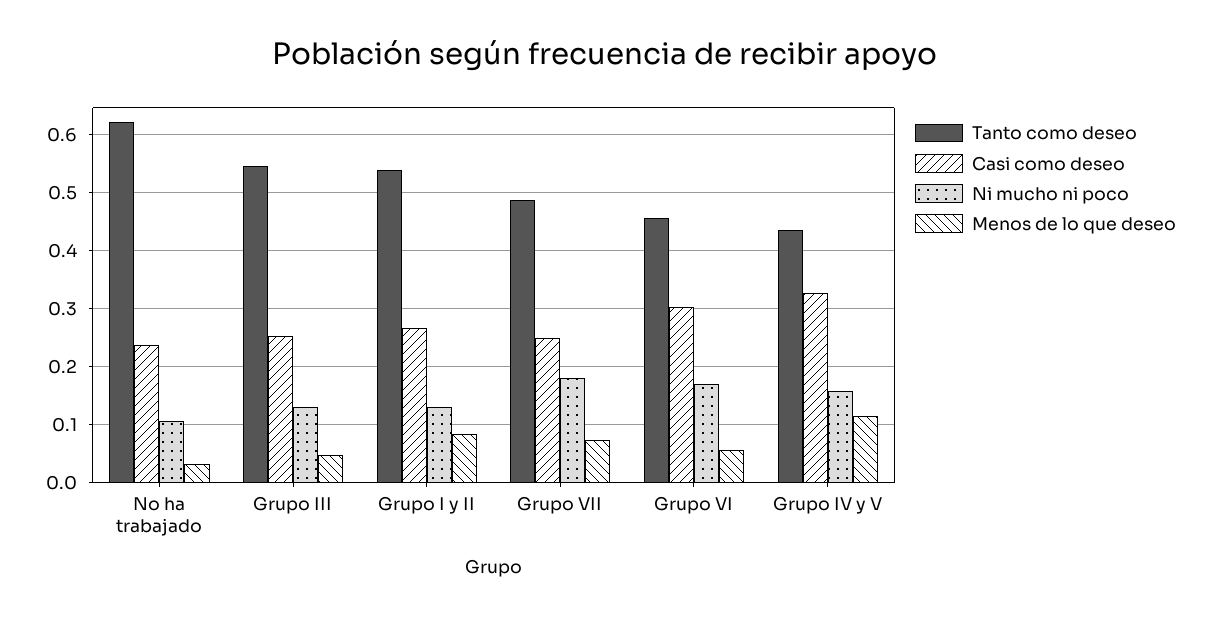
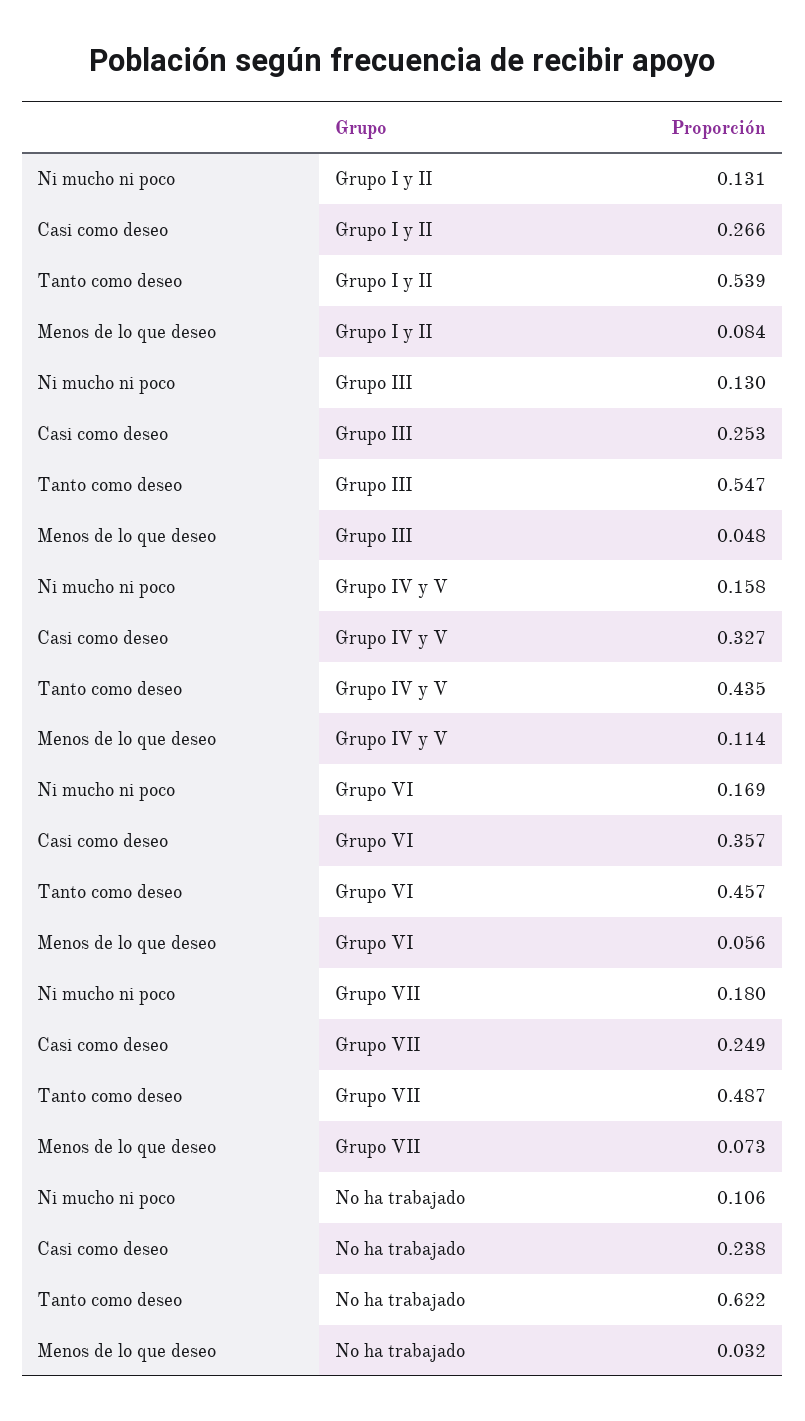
  {
    "Tanto como deseo": {
      "No ha trabajado": 0.622,
      "Grupo III": 0.547,
      "Grupo I y II": 0.539,
      "Grupo VII": 0.487,
      "Grupo VI": 0.457,
      "Grupo IV y V": 0.435
    },
    "Casi como deseo": {
      "No ha trabajado": 0.238,
      "Grupo III": 0.253,
      "Grupo I y II": 0.266,
      "Grupo VII": 0.249,
-     "Grupo VI": 0.3,
+     "Grupo VI": 0.357,
      "Grupo IV y V": 0.327
    },
    "Ni mucho ni poco": {
      "No ha trabajado": 0.106,
      "Grupo III": 0.13,
      "Grupo I y II": 0.131,
      "Grupo VII": 0.18,
      "Grupo VI": 0.169,
      "Grupo IV y V": 0.158
    },
    "Menos de lo que deseo": {
      "No ha trabajado": 0.032,
      "Grupo III": 0.048,
      "Grupo I y II": 0.084,
      "Grupo VII": 0.073,
      "Grupo VI": 0.056,
      "Grupo IV y V": 0.114
    }
  }

